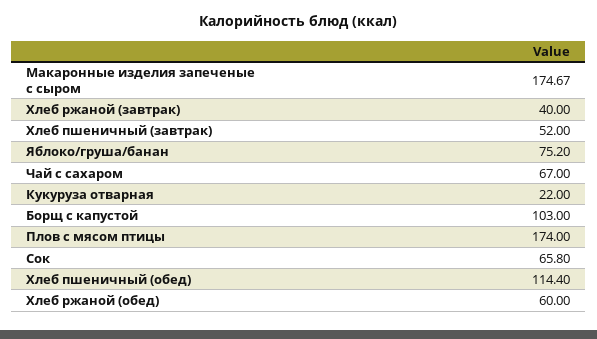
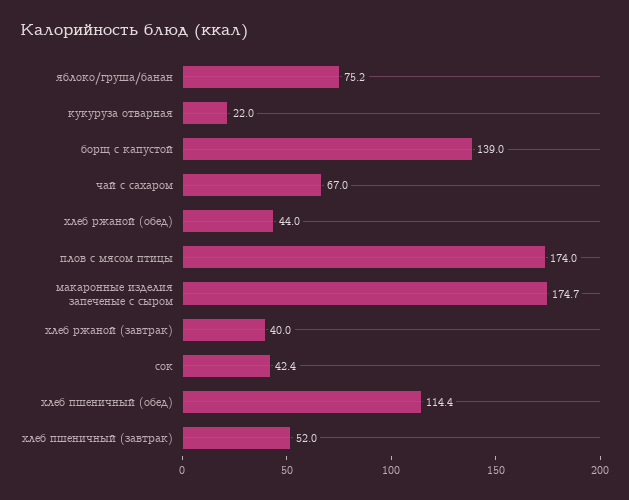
  {
    "Макаронные изделия запеченые с сыром": 174.67,
    "Хлеб ржаной (завтрак)": 40,
    "Хлеб пшеничный (завтрак)": 52,
    "Яблоко/груша/банан": 75.2,
    "Чай с сахаром": 67,
    "Кукуруза отварная": 22,
-   "Борщ с капустой": 103,
+   "Борщ с капустой": 139,
    "Плов с мясом птицы": 174,
-   "Сок": 65.8,
+   "Сок": 42.4,
    "Хлеб пшеничный (обед)": 114.4,
-   "Хлеб ржаной (обед)": 60
+   "Хлеб ржаной (обед)": 44
  }

